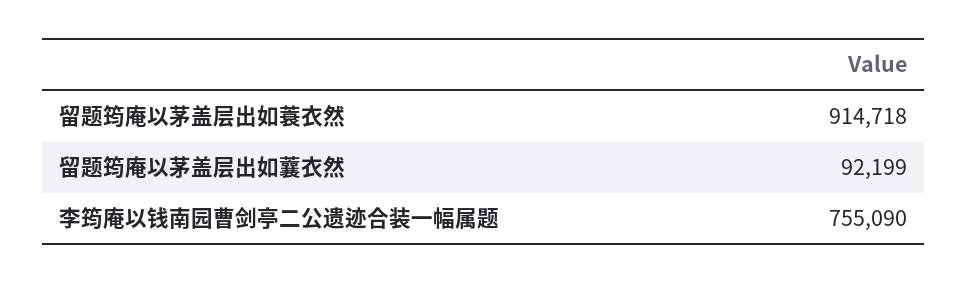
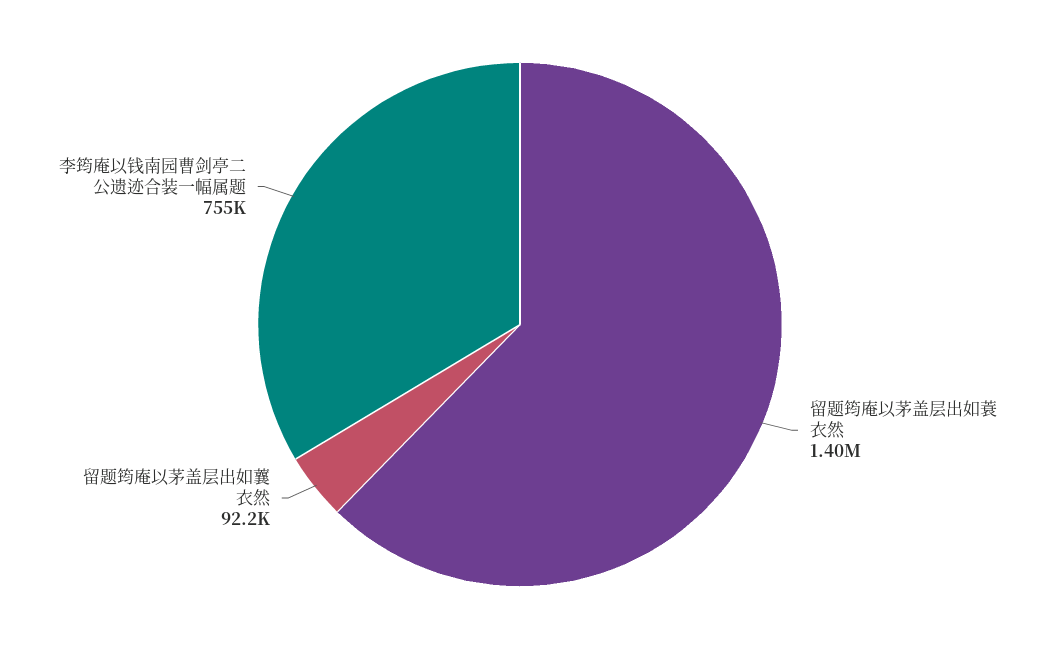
  {
-   "留题筠庵以茅盖层出如蓑衣然": 914718,
+   "留题筠庵以茅盖层出如蓑衣然": 1400000,
    "留题筠庵以茅盖层出如蘘衣然": 92199,
    "李筠庵以钱南园曹剑亭二公遗迹合装一幅属题": 755090
  }

